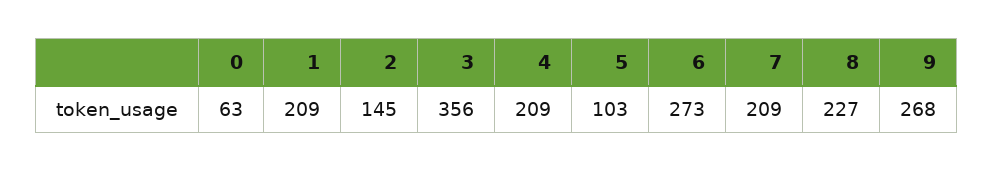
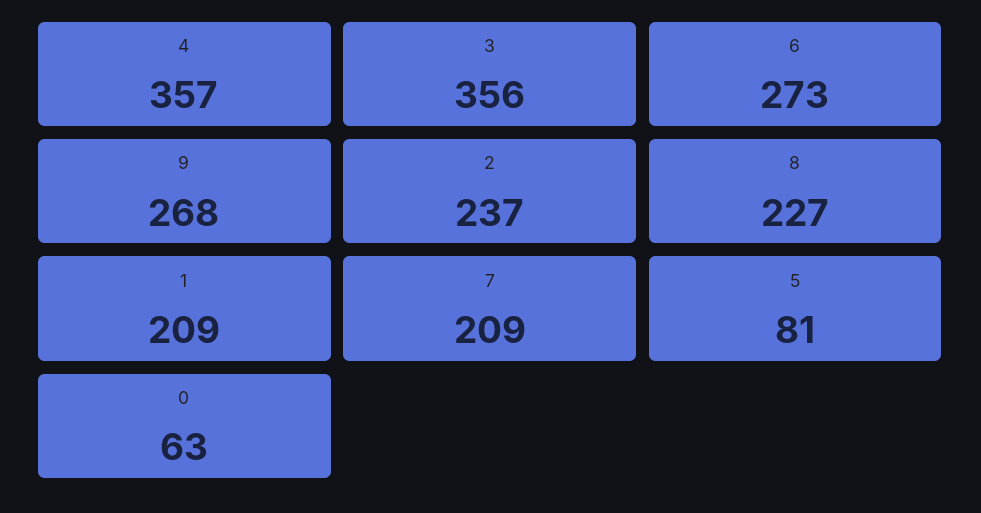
  {
    "0": 63,
    "1": 209,
-   "2": 145,
+   "2": 237,
    "3": 356,
-   "4": 209,
+   "4": 357,
-   "5": 103,
+   "5": 81,
    "6": 273,
    "7": 209,
    "8": 227,
    "9": 268
  }

